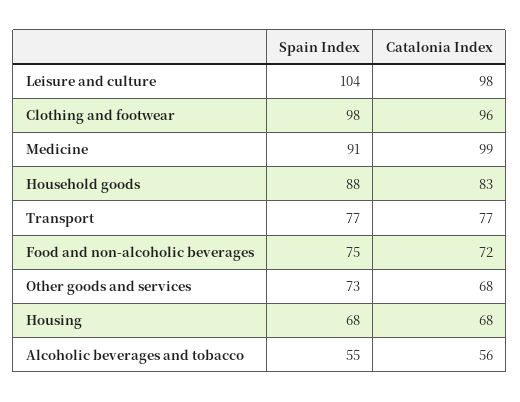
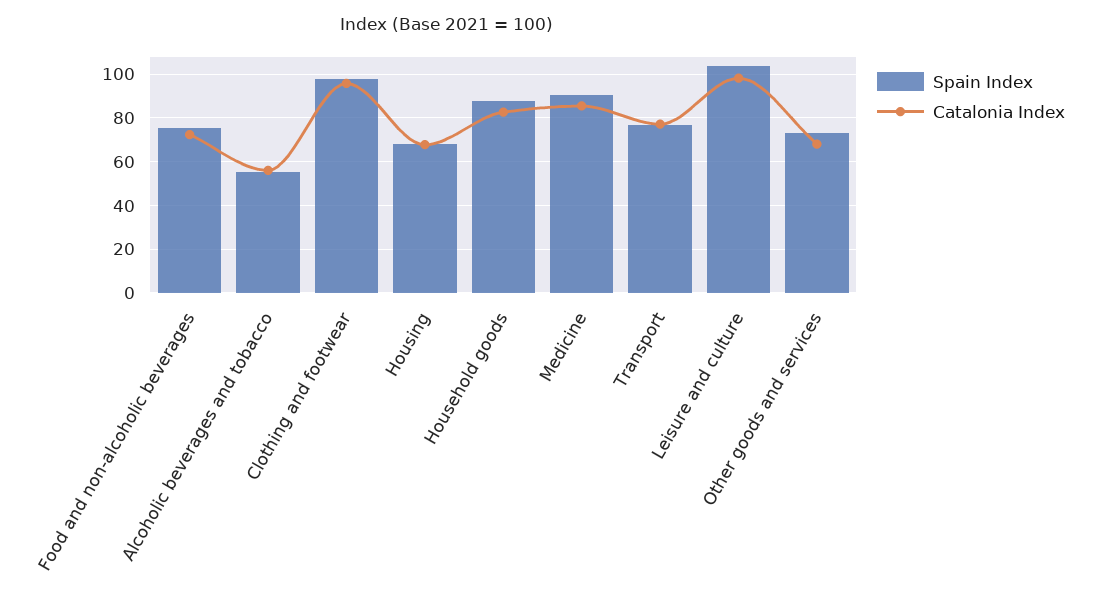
  {
    "Spain Index": {
      "Leisure and culture": 104,
      "Clothing and footwear": 98,
      "Medicine": 91,
      "Household goods": 88,
      "Transport": 77,
      "Food and non-alcoholic beverages": 75,
      "Other goods and services": 73,
      "Housing": 68,
      "Alcoholic beverages and tobacco": 55
    },
    "Catalonia Index": {
      "Leisure and culture": 98,
      "Clothing and footwear": 96,
-     "Medicine": 99,
+     "Medicine": 85,
      "Household goods": 83,
      "Transport": 77,
      "Food and non-alcoholic beverages": 72,
      "Other goods and services": 68,
      "Housing": 68,
      "Alcoholic beverages and tobacco": 56
    }
  }

